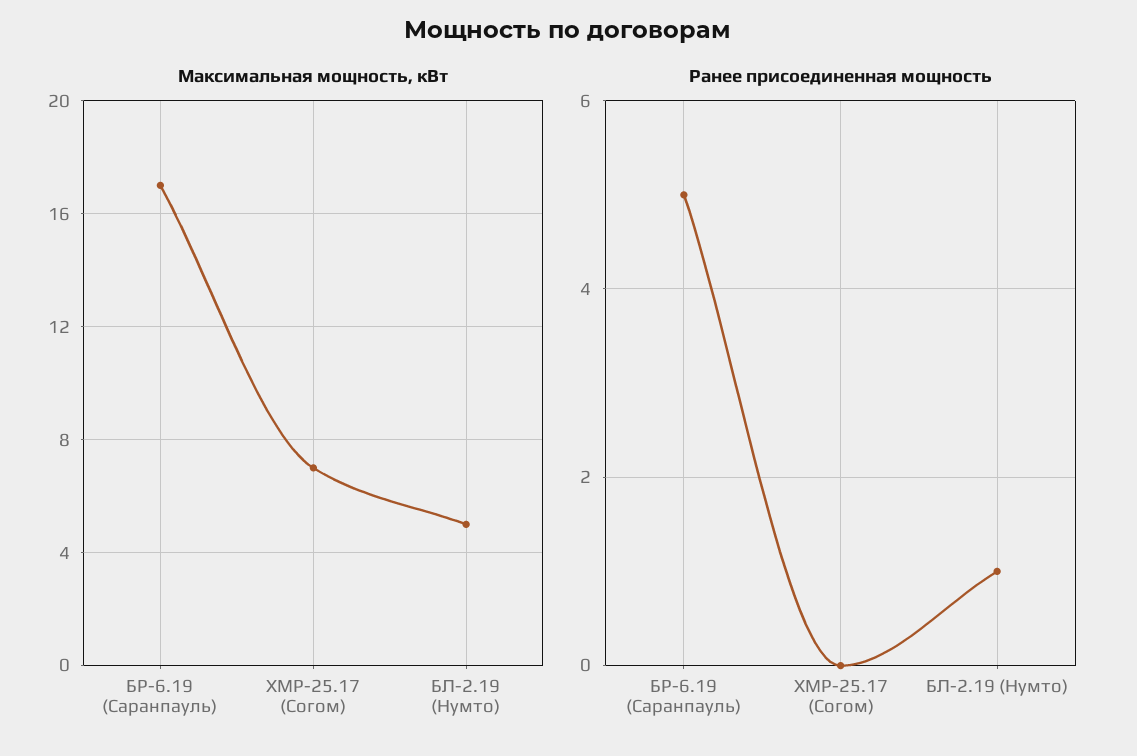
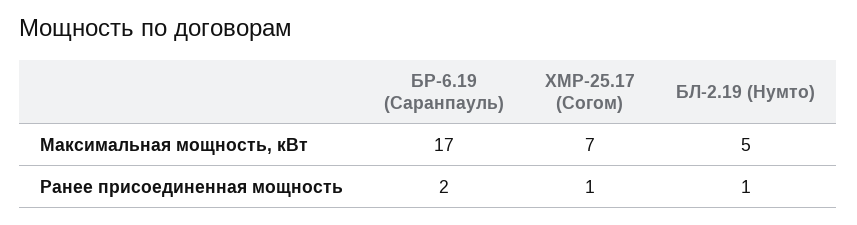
  {
    "Максимальная мощность, кВт": {
      "БР-6.19 (Саранпауль)": 17,
      "ХМР-25.17 (Согом)": 7,
      "БЛ-2.19 (Нумто)": 5
    },
    "Ранее присоединенная мощность": {
-     "БР-6.19 (Саранпауль)": 5,
+     "БР-6.19 (Саранпауль)": 2,
-     "ХМР-25.17 (Согом)": 0,
+     "ХМР-25.17 (Согом)": 1,
      "БЛ-2.19 (Нумто)": 1
    }
  }

